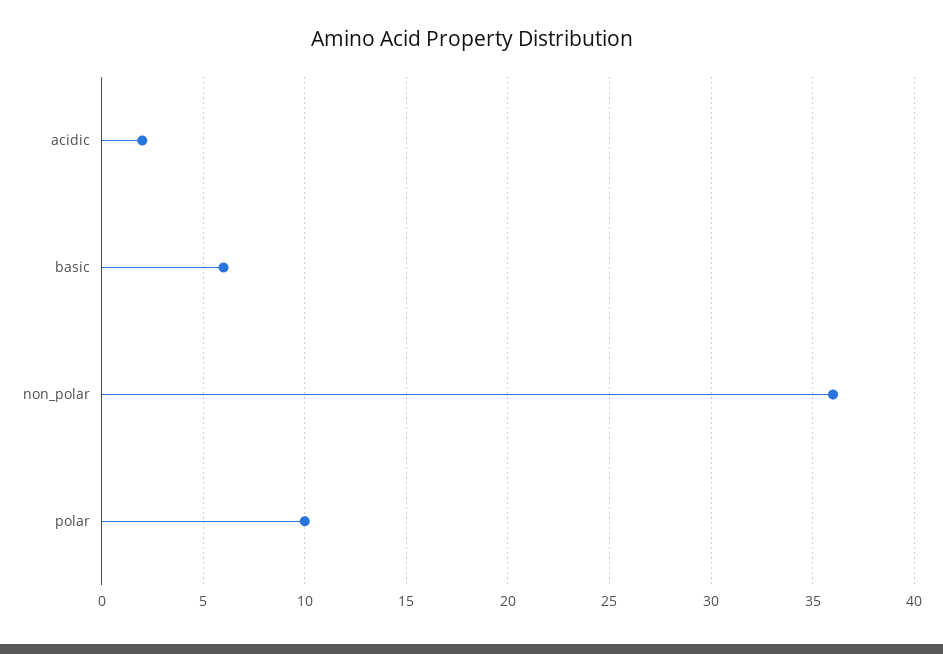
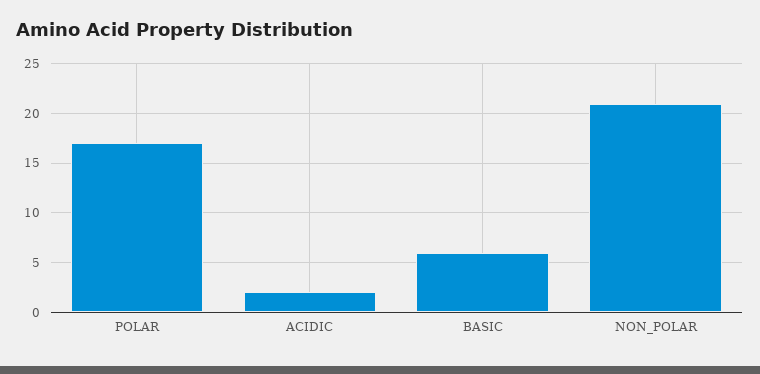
  {
    "acidic": 2,
    "basic": 6,
-   "non_polar": 36,
+   "non_polar": 21,
-   "polar": 10
+   "polar": 17
  }

